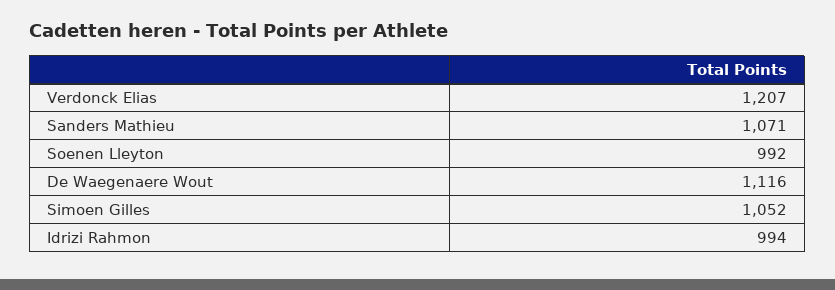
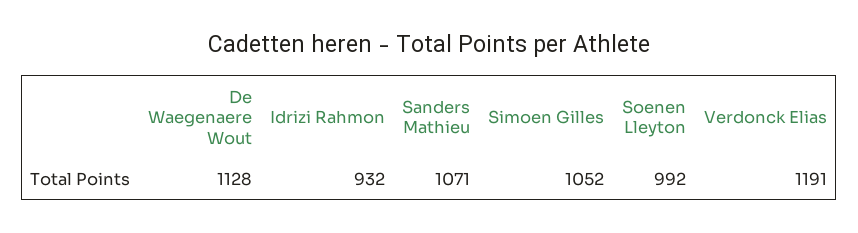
  {
-   "Verdonck Elias": 1207,
+   "Verdonck Elias": 1191,
    "Sanders Mathieu": 1071,
    "Soenen Lleyton": 992,
-   "De Waegenaere Wout": 1116,
+   "De Waegenaere Wout": 1128,
    "Simoen Gilles": 1052,
-   "Idrizi Rahmon": 994
+   "Idrizi Rahmon": 932
  }

